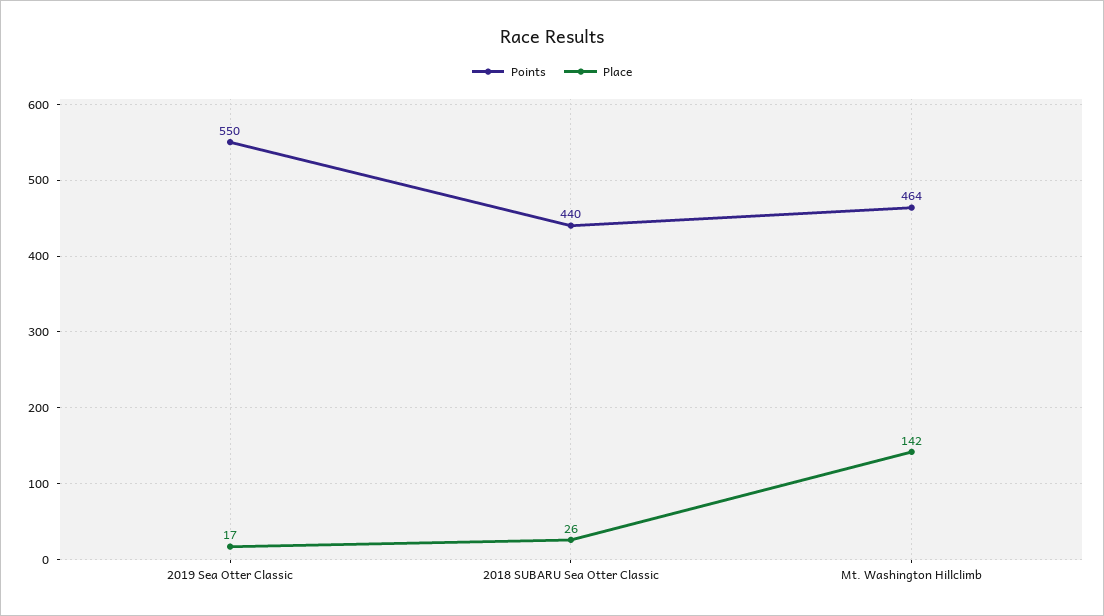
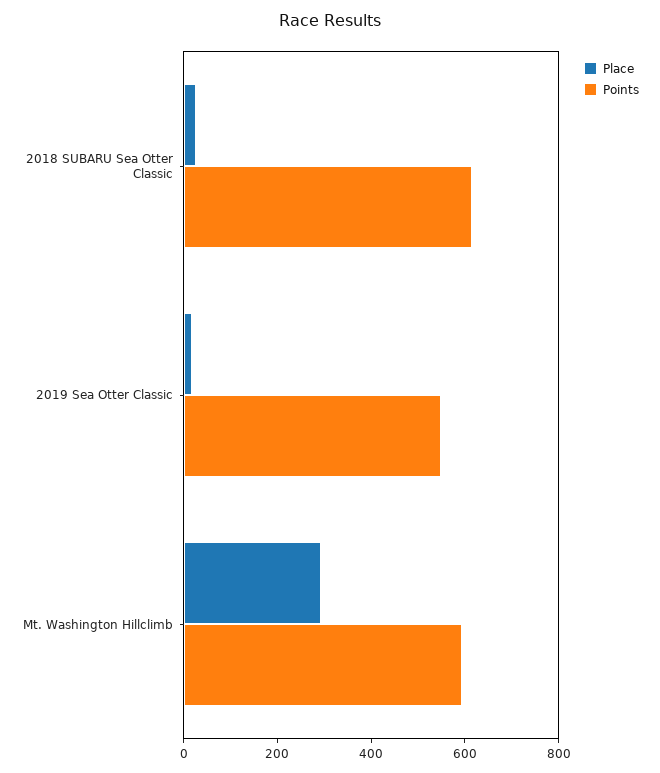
  {
    "Points": {
      "2019 Sea Otter Classic": 550,
-     "2018 SUBARU Sea Otter Classic": 440,
+     "2018 SUBARU Sea Otter Classic": 600,
-     "Mt. Washington Hillclimb": 464
+     "Mt. Washington Hillclimb": 600
    },
    "Place": {
      "2019 Sea Otter Classic": 17,
      "2018 SUBARU Sea Otter Classic": 26,
-     "Mt. Washington Hillclimb": 142
+     "Mt. Washington Hillclimb": 300
    }
  }

